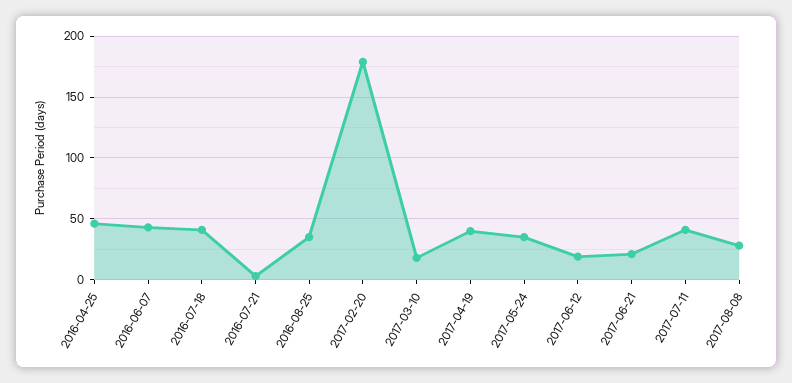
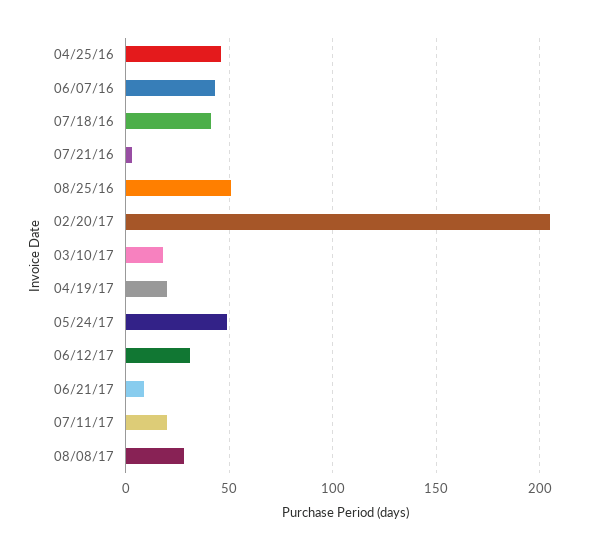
  {
    "2016-04-25": 45,
    "2016-06-07": 45,
    "2016-07-18": 40,
    "2016-07-21": 5,
-   "2016-08-25": 35,
+   "2016-08-25": 50,
-   "2017-02-20": 180,
+   "2017-02-20": 205,
    "2017-03-10": 20,
-   "2017-04-19": 40,
+   "2017-04-19": 20,
-   "2017-05-24": 35,
+   "2017-05-24": 50,
-   "2017-06-12": 20,
+   "2017-06-12": 30,
-   "2017-06-21": 20,
+   "2017-06-21": 10,
-   "2017-07-11": 40,
+   "2017-07-11": 20,
    "2017-08-08": 30
  }

